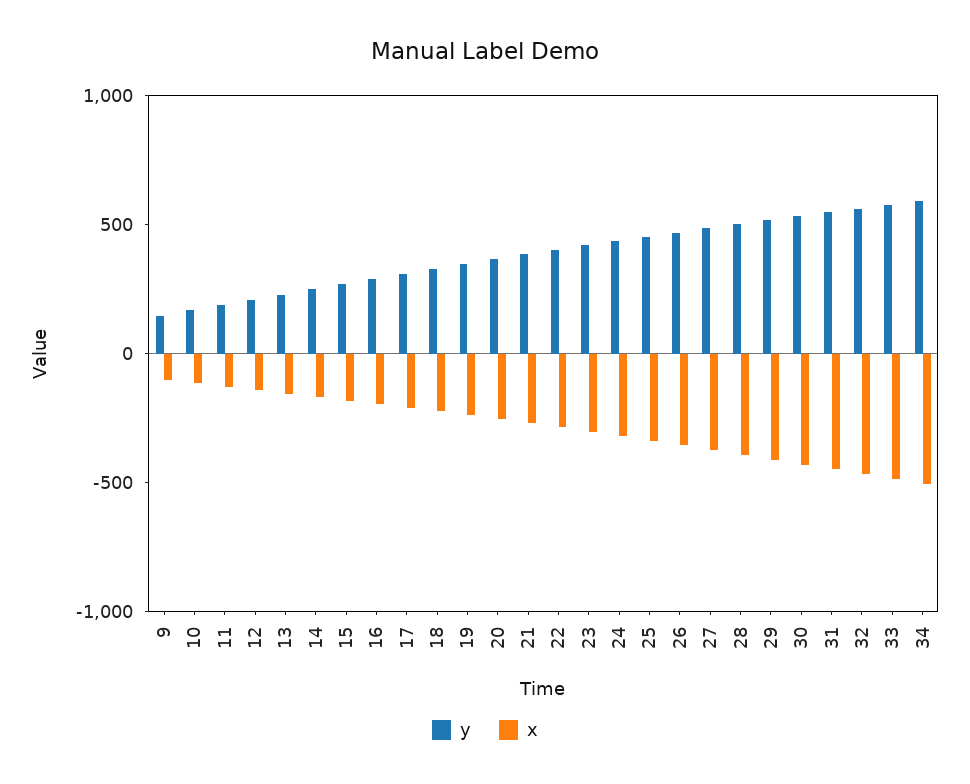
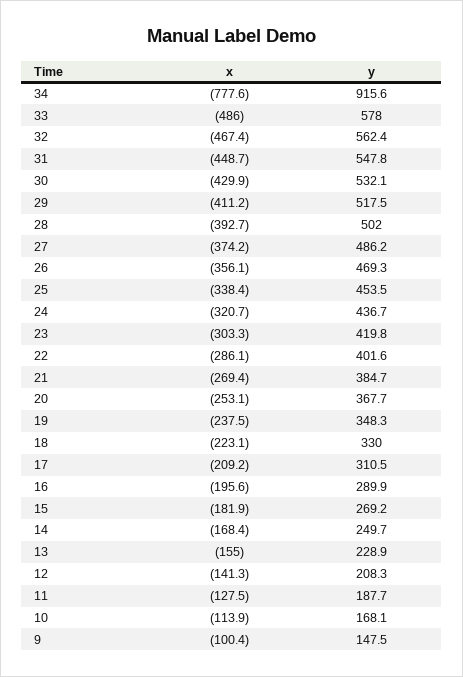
  {
    "y": {
      "9": 147.5,
      "10": 168.1,
      "11": 187.7,
      "12": 208.3,
      "13": 228.9,
      "14": 249.7,
      "15": 269.2,
      "16": 289.9,
      "17": 310.5,
      "18": 330,
      "19": 348.3,
      "20": 367.7,
      "21": 384.7,
      "22": 401.6,
      "23": 419.8,
      "24": 436.7,
      "25": 453.5,
      "26": 469.3,
      "27": 486.2,
      "28": 502,
      "29": 517.5,
      "30": 532.1,
      "31": 547.8,
      "32": 562.4,
      "33": 578,
-     "34": 600
+     "34": 915.6
    },
    "x": {
      "9": -100.4,
      "10": -113.9,
      "11": -127.5,
      "12": -141.3,
      "13": -155,
      "14": -168.4,
      "15": -181.9,
      "16": -195.6,
      "17": -209.2,
      "18": -223.1,
      "19": -237.5,
      "20": -253.1,
      "21": -269.4,
      "22": -286.1,
      "23": -303.3,
      "24": -320.7,
      "25": -338.4,
      "26": -356.1,
      "27": -374.2,
      "28": -392.7,
      "29": -411.2,
      "30": -429.9,
      "31": -448.7,
      "32": -467.4,
      "33": -486,
-     "34": -500
+     "34": -777.6
    }
  }

